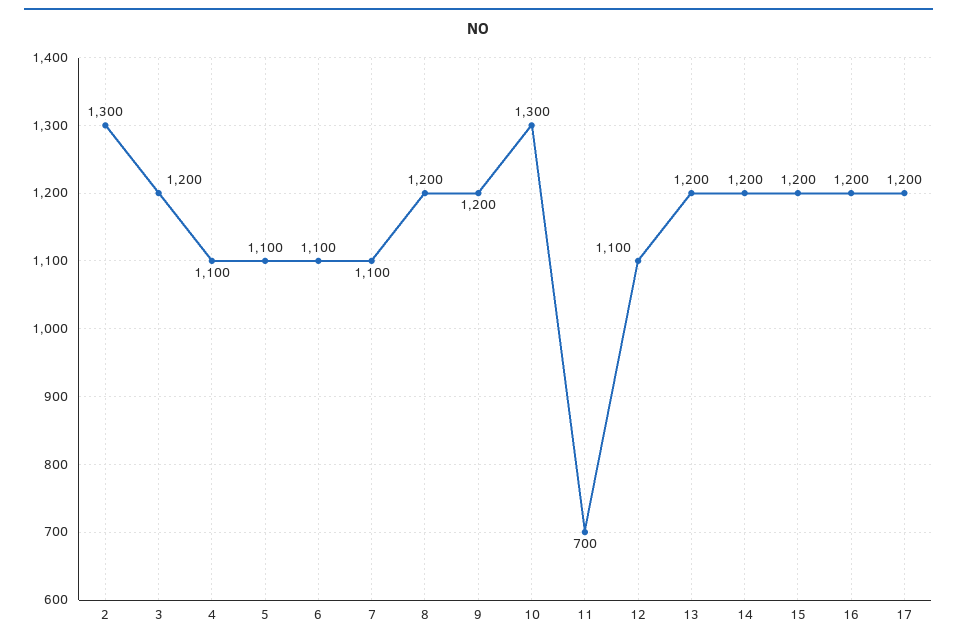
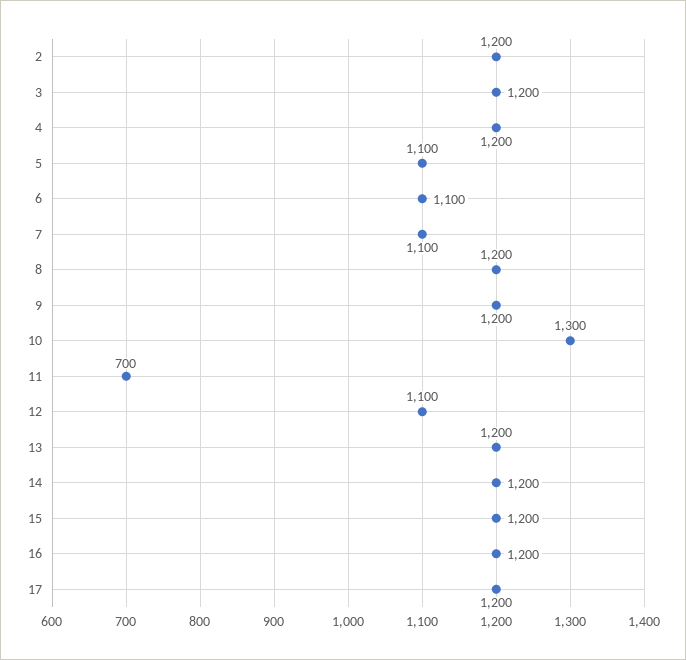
  {
-   "2": 1300,
+   "2": 1200,
    "3": 1200,
-   "4": 1100,
+   "4": 1200,
    "5": 1100,
    "6": 1100,
    "7": 1100,
    "8": 1200,
    "9": 1200,
    "10": 1300,
    "11": 700,
    "12": 1100,
    "13": 1200,
    "14": 1200,
    "15": 1200,
    "16": 1200,
    "17": 1200
  }

